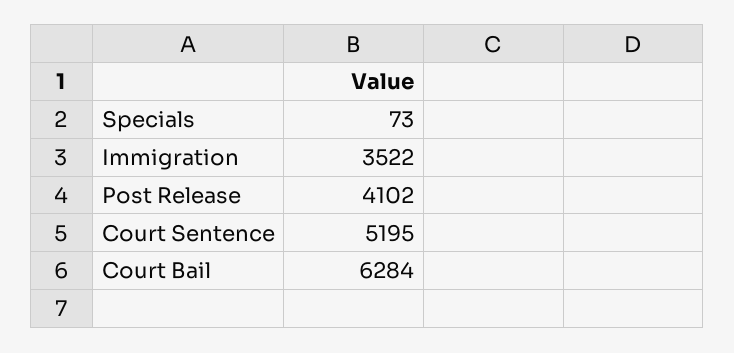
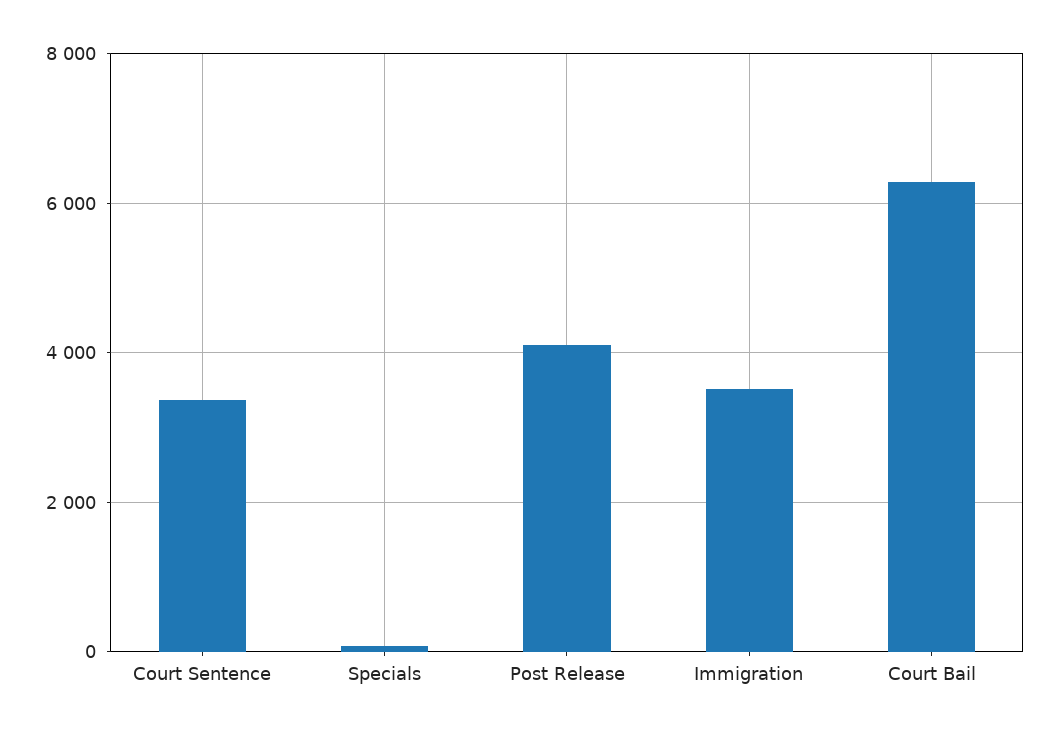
  {
    "Specials": 73,
    "Immigration": 3522,
    "Post Release": 4102,
-   "Court Sentence": 5195,
+   "Court Sentence": 3400,
    "Court Bail": 6284
  }

